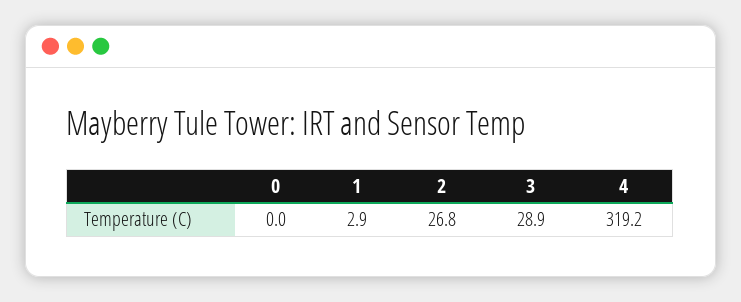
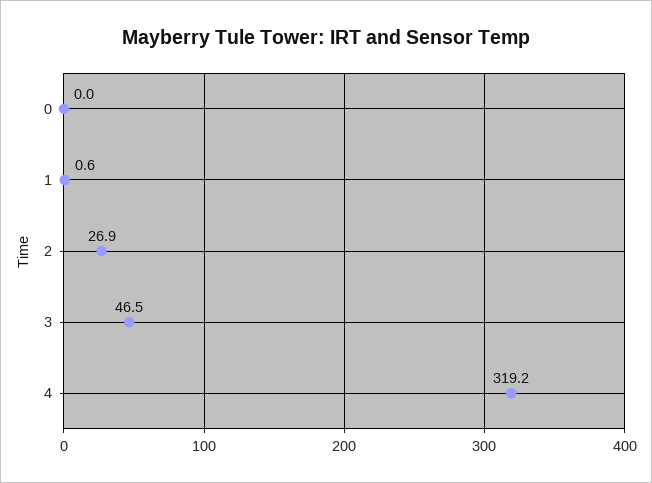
  {
    "0": 0,
-   "1": 2.9,
+   "1": 0.6,
-   "2": 26.8,
+   "2": 26.9,
-   "3": 28.9,
+   "3": 46.5,
    "4": 319.2
  }

